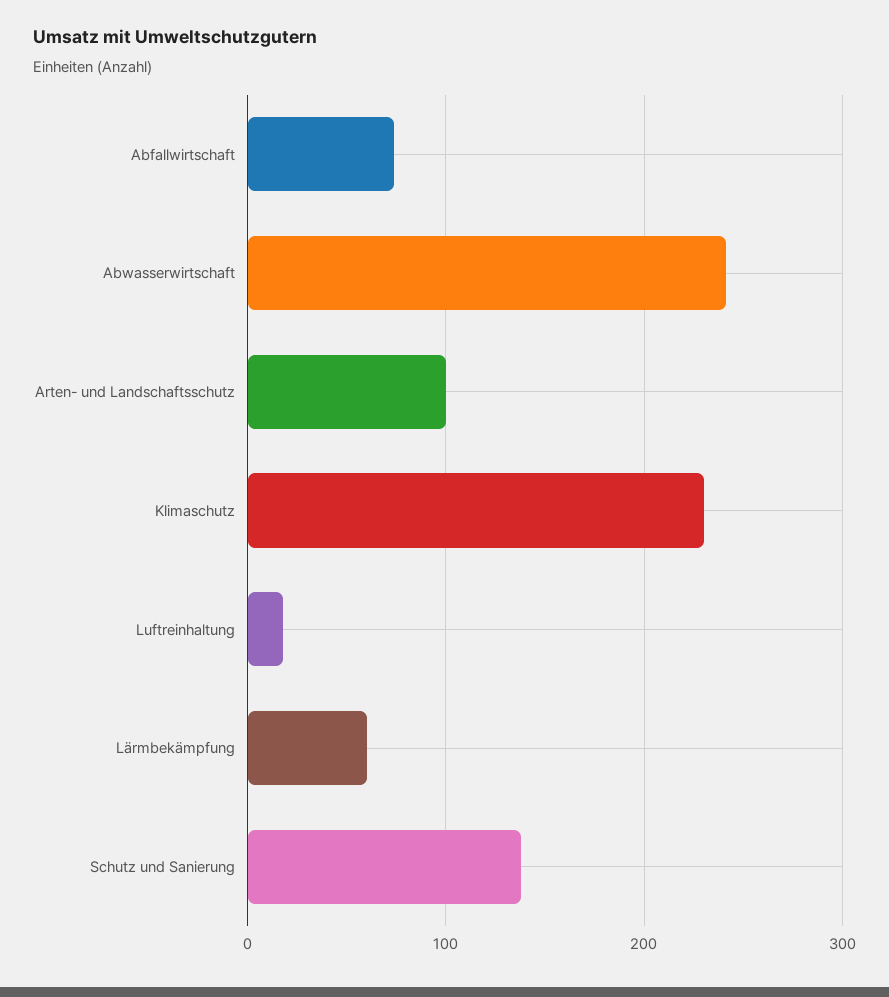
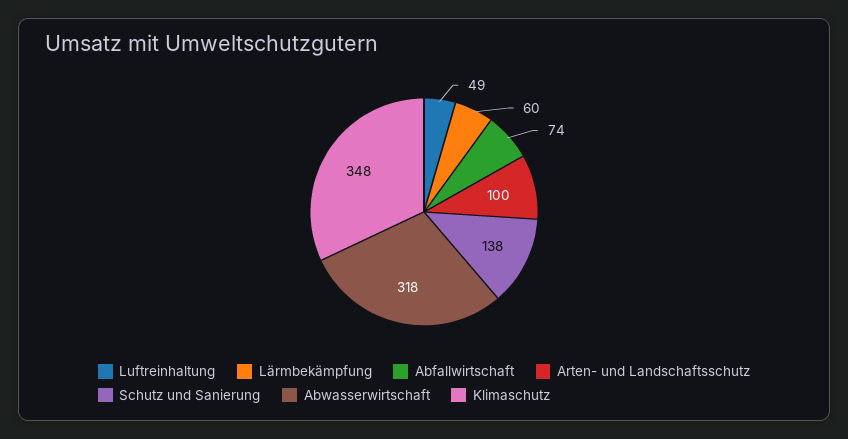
  {
    "Abfallwirtschaft": 74,
-   "Abwasserwirtschaft": 240,
+   "Abwasserwirtschaft": 318,
    "Arten- und Landschaftsschutz": 100,
-   "Klimaschutz": 230,
+   "Klimaschutz": 348,
-   "Luftreinhaltung": 20,
+   "Luftreinhaltung": 49,
    "Lärmbekämpfung": 60,
    "Schutz und Sanierung": 138
  }

